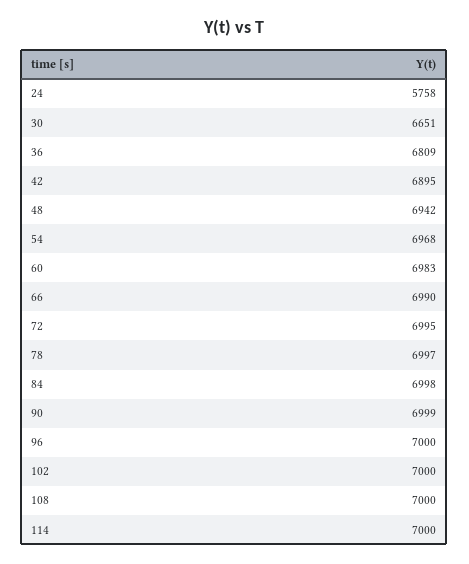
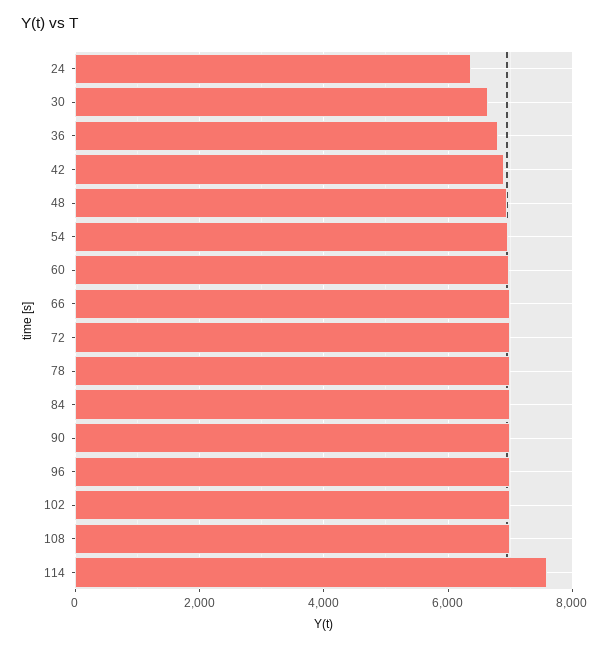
  {
-   "24": 5758,
+   "24": 6400,
    "30": 6651,
    "36": 6809,
    "42": 6895,
    "48": 6942,
    "54": 6968,
    "60": 6983,
    "66": 6990,
    "72": 6995,
    "78": 6997,
    "84": 6998,
    "90": 6999,
    "96": 7000,
    "102": 7000,
    "108": 7000,
-   "114": 7000
+   "114": 7600
  }

